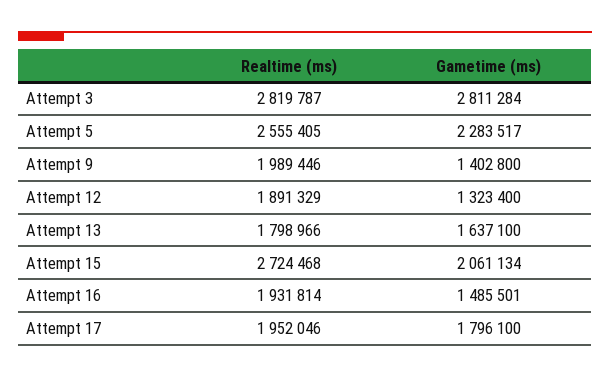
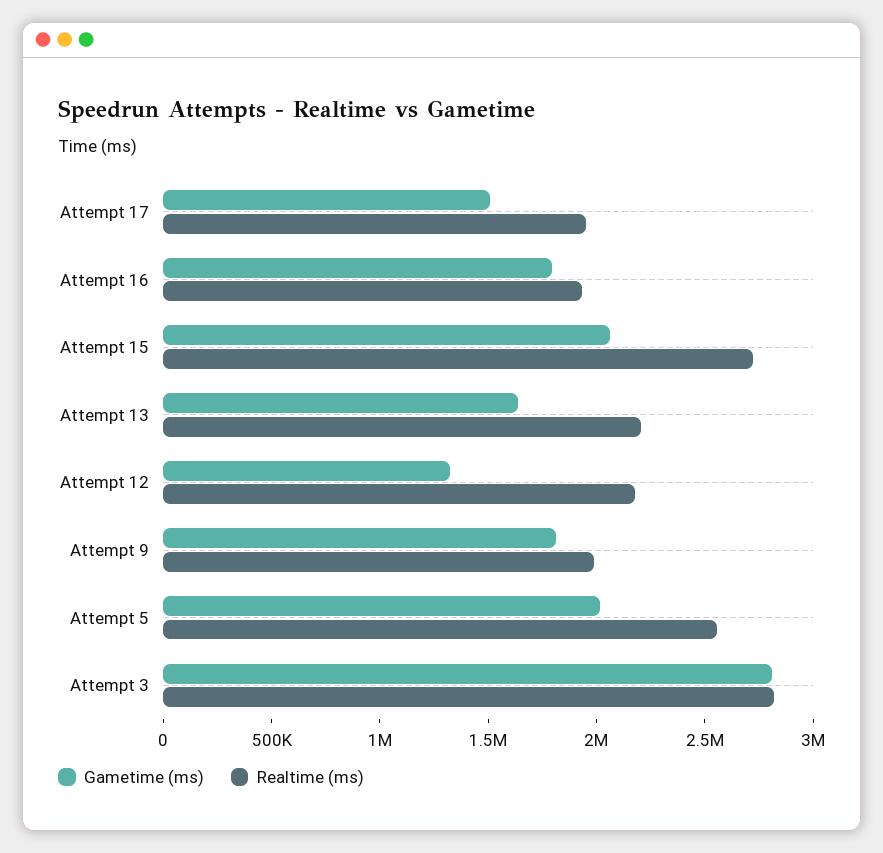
  {
    "Realtime (ms)": {
      "Attempt 3": 2819787,
      "Attempt 5": 2555405,
      "Attempt 9": 1989446,
-     "Attempt 12": 1891329,
+     "Attempt 12": 2200000,
-     "Attempt 13": 1798966,
+     "Attempt 13": 2200000,
      "Attempt 15": 2724468,
      "Attempt 16": 1931814,
      "Attempt 17": 1952046
    },
    "Gametime (ms)": {
      "Attempt 3": 2811284,
-     "Attempt 5": 2283517,
+     "Attempt 5": 2000000,
-     "Attempt 9": 1402800,
+     "Attempt 9": 1800000,
      "Attempt 12": 1323400,
      "Attempt 13": 1637100,
      "Attempt 15": 2061134,
-     "Attempt 16": 1485501,
+     "Attempt 16": 1800000,
-     "Attempt 17": 1796100
+     "Attempt 17": 1500000
    }
  }

